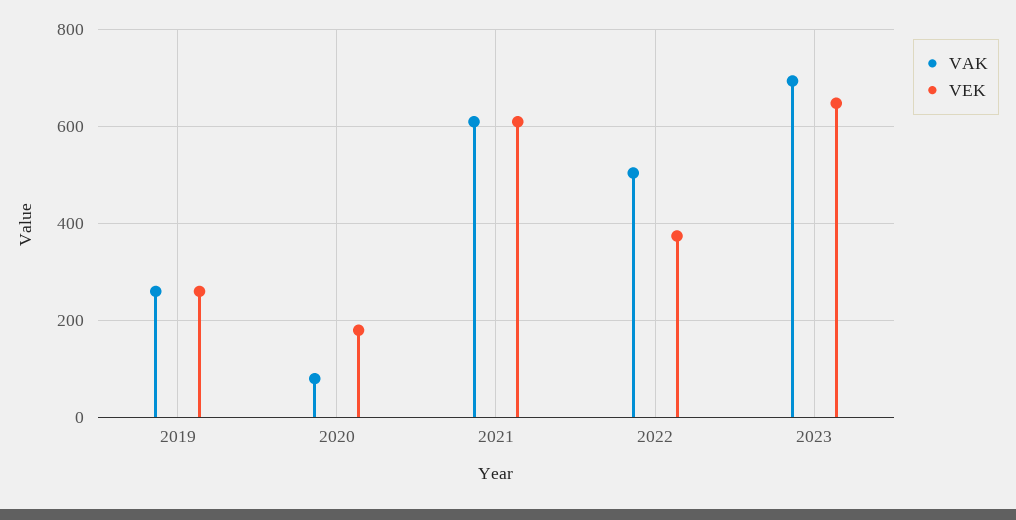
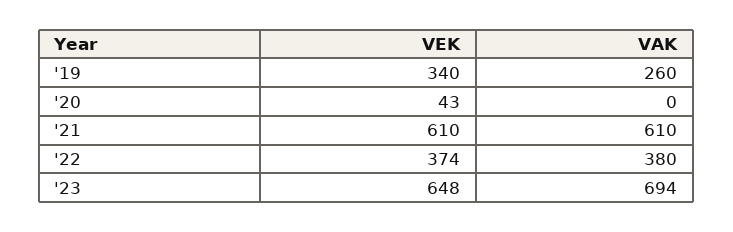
  {
    "VAK": {
      "2019": 260,
-     "2020": 80,
+     "2020": 0,
      "2021": 610,
-     "2022": 500,
+     "2022": 380,
      "2023": 694
    },
    "VEK": {
-     "2019": 260,
+     "2019": 340,
-     "2020": 180,
+     "2020": 43,
      "2021": 610,
      "2022": 374,
      "2023": 648
    }
  }

